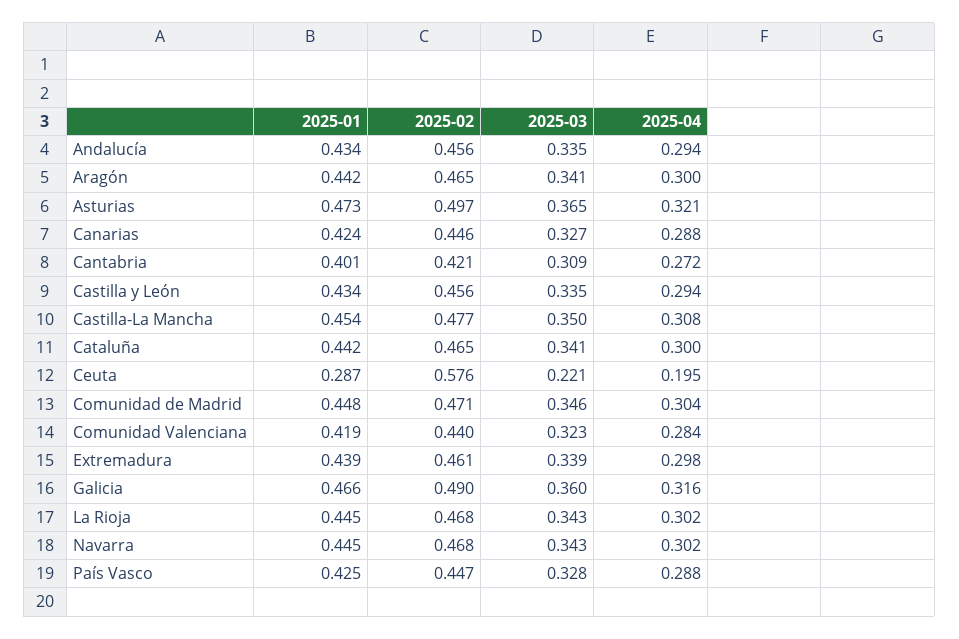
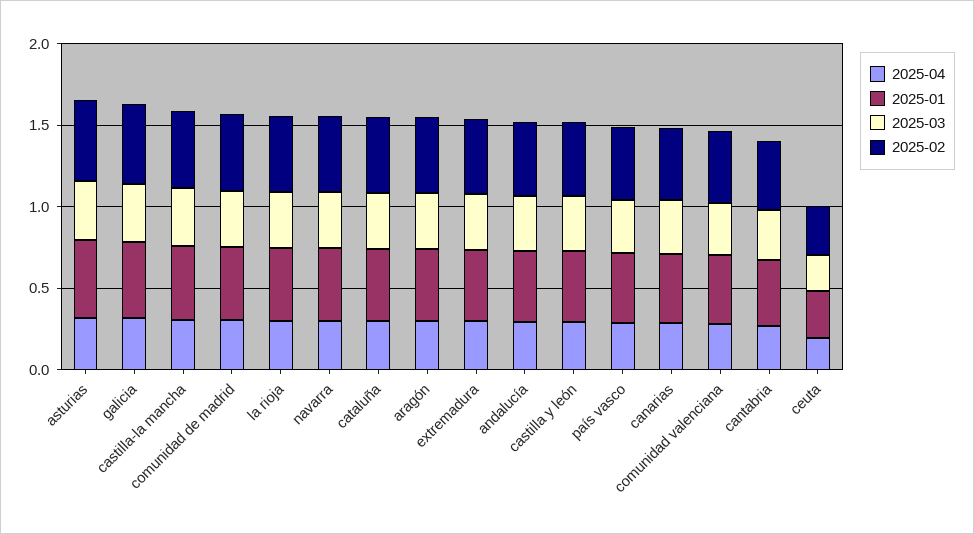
  {
    "2025-01": {
      "Andalucía": 0.434,
      "Aragón": 0.442,
      "Asturias": 0.473,
      "Canarias": 0.424,
      "Cantabria": 0.401,
      "Castilla y León": 0.434,
      "Castilla-La Mancha": 0.454,
      "Cataluña": 0.442,
      "Ceuta": 0.287,
      "Comunidad de Madrid": 0.448,
      "Comunidad Valenciana": 0.419,
      "Extremadura": 0.439,
      "Galicia": 0.466,
      "La Rioja": 0.445,
      "Navarra": 0.445,
      "País Vasco": 0.425
    },
    "2025-02": {
      "Andalucía": 0.456,
      "Aragón": 0.465,
      "Asturias": 0.497,
      "Canarias": 0.446,
      "Cantabria": 0.421,
      "Castilla y León": 0.456,
      "Castilla-La Mancha": 0.477,
      "Cataluña": 0.465,
-     "Ceuta": 0.576,
+     "Ceuta": 0.3,
      "Comunidad de Madrid": 0.471,
      "Comunidad Valenciana": 0.44,
      "Extremadura": 0.461,
      "Galicia": 0.49,
      "La Rioja": 0.468,
      "Navarra": 0.468,
      "País Vasco": 0.447
    },
    "2025-03": {
      "Andalucía": 0.335,
      "Aragón": 0.341,
      "Asturias": 0.365,
      "Canarias": 0.327,
      "Cantabria": 0.309,
      "Castilla y León": 0.335,
      "Castilla-La Mancha": 0.35,
      "Cataluña": 0.341,
      "Ceuta": 0.221,
      "Comunidad de Madrid": 0.346,
      "Comunidad Valenciana": 0.323,
      "Extremadura": 0.339,
      "Galicia": 0.36,
      "La Rioja": 0.343,
      "Navarra": 0.343,
      "País Vasco": 0.328
    },
    "2025-04": {
      "Andalucía": 0.294,
      "Aragón": 0.3,
      "Asturias": 0.321,
      "Canarias": 0.288,
      "Cantabria": 0.272,
      "Castilla y León": 0.294,
      "Castilla-La Mancha": 0.308,
      "Cataluña": 0.3,
      "Ceuta": 0.195,
      "Comunidad de Madrid": 0.304,
      "Comunidad Valenciana": 0.284,
      "Extremadura": 0.298,
      "Galicia": 0.316,
      "La Rioja": 0.302,
      "Navarra": 0.302,
      "País Vasco": 0.288
    }
  }

